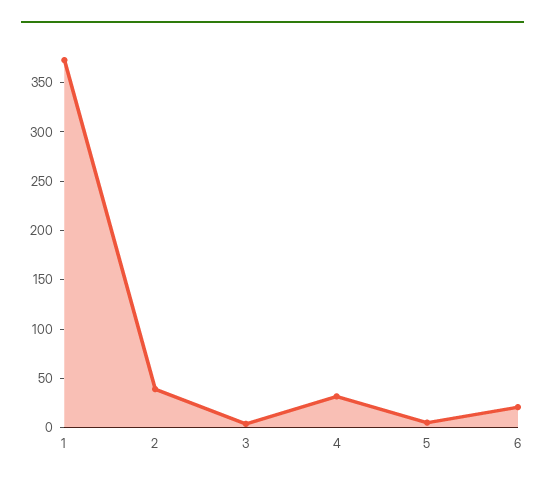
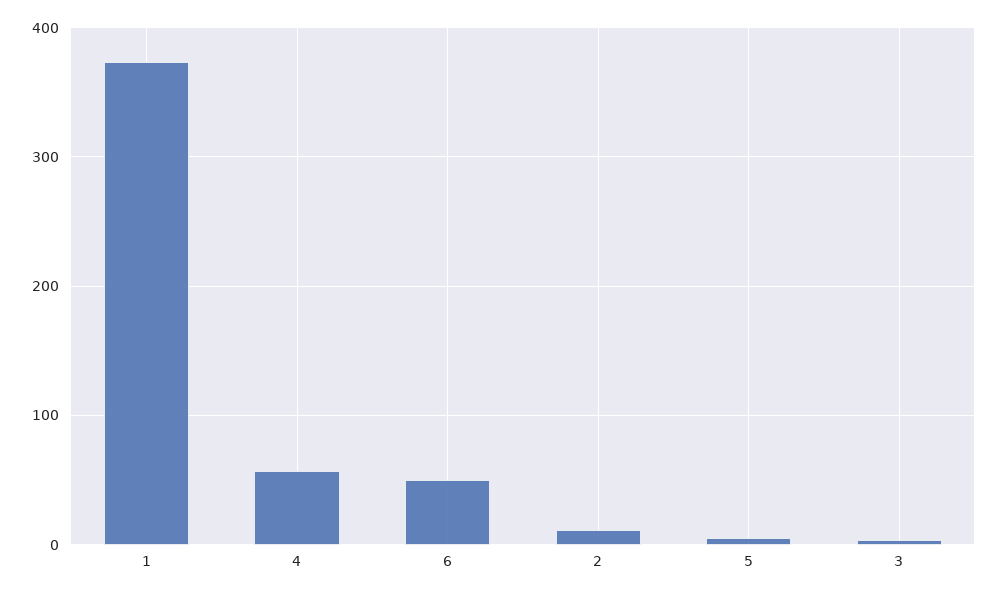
  {
    "1": 370,
-   "2": 40,
+   "2": 10,
    "3": 0,
-   "4": 30,
+   "4": 60,
    "5": 10,
-   "6": 20
+   "6": 50
  }

